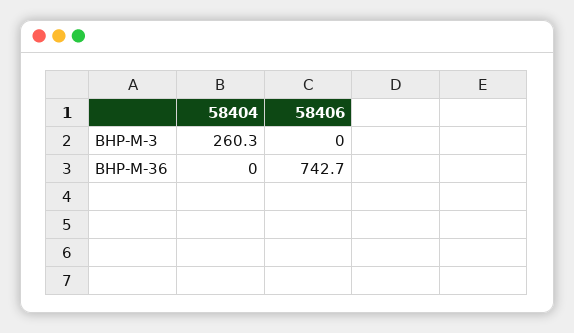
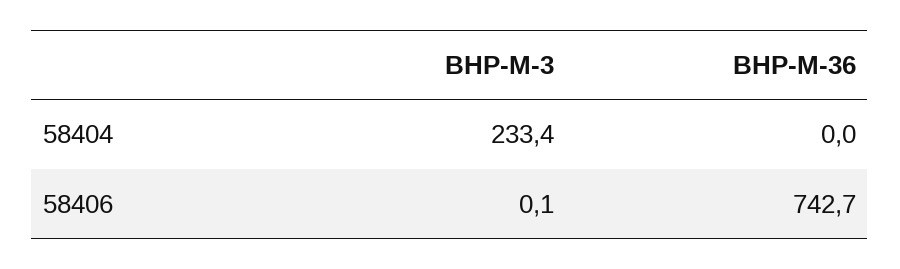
  {
    "58404": {
-     "BHP-M-3": 260.3,
+     "BHP-M-3": 233.4,
      "BHP-M-36": 0
    },
    "58406": {
-     "BHP-M-3": 0,
+     "BHP-M-3": 0.1,
      "BHP-M-36": 742.7
    }
  }

